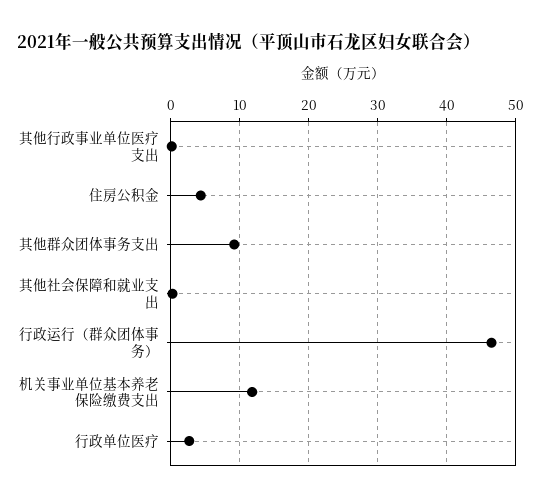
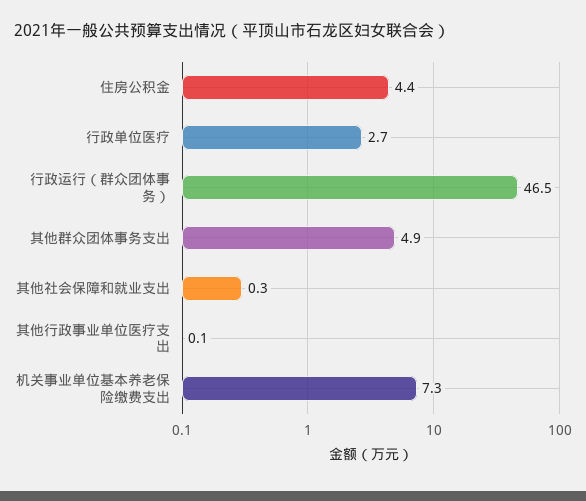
  {
    "其他行政事业单位医疗支出": 0.1,
    "住房公积金": 4.4,
-   "其他群众团体事务支出": 9,
+   "其他群众团体事务支出": 4.9,
    "其他社会保障和就业支出": 0.3,
    "行政运行（群众团体事务）": 46.5,
-   "机关事业单位基本养老保险缴费支出": 12,
+   "机关事业单位基本养老保险缴费支出": 7.3,
    "行政单位医疗": 2.7
  }

